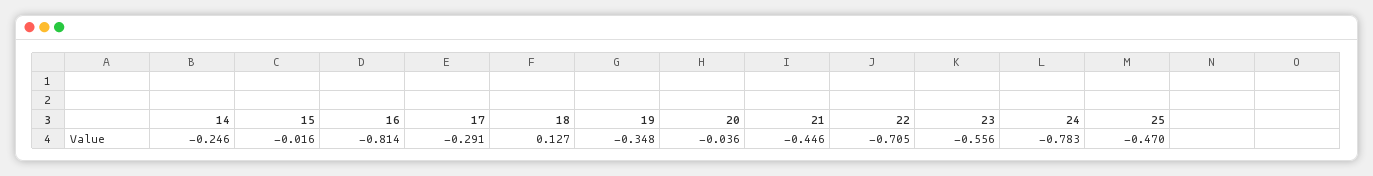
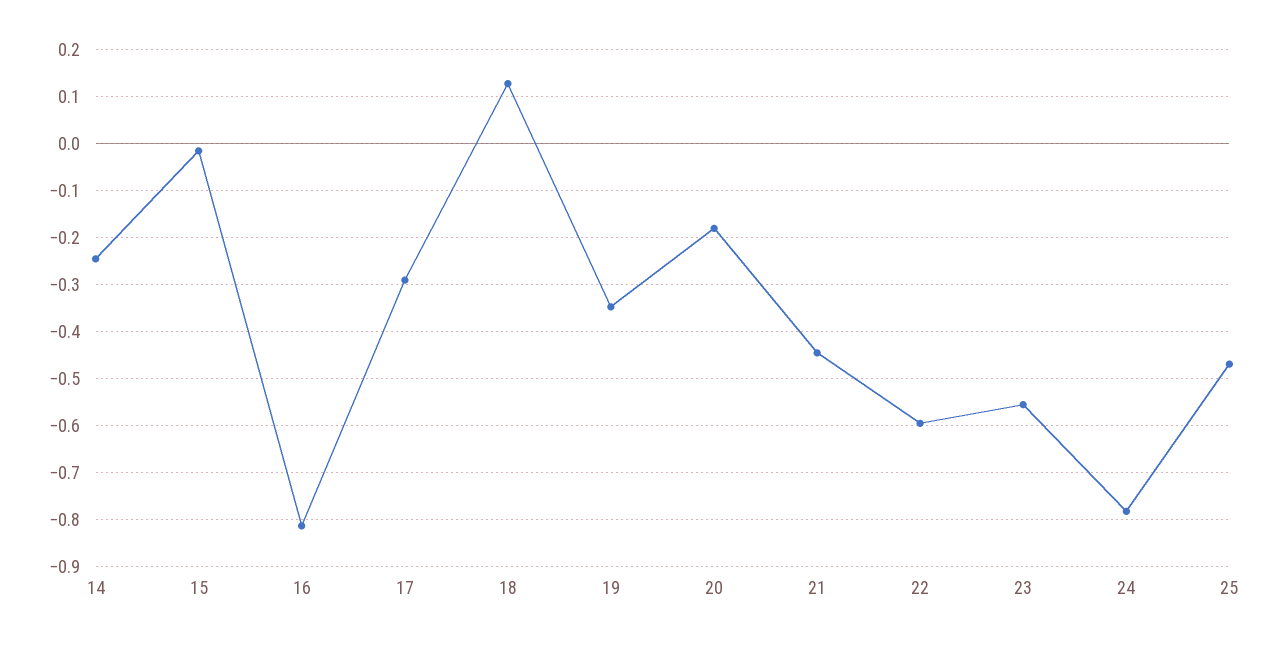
  {
    "14": -0.246,
    "15": -0.016,
    "16": -0.814,
    "17": -0.291,
    "18": 0.127,
    "19": -0.348,
-   "20": -0.036,
+   "20": -0.18,
    "21": -0.446,
-   "22": -0.705,
+   "22": -0.6,
    "23": -0.556,
    "24": -0.783,
    "25": -0.47
  }

